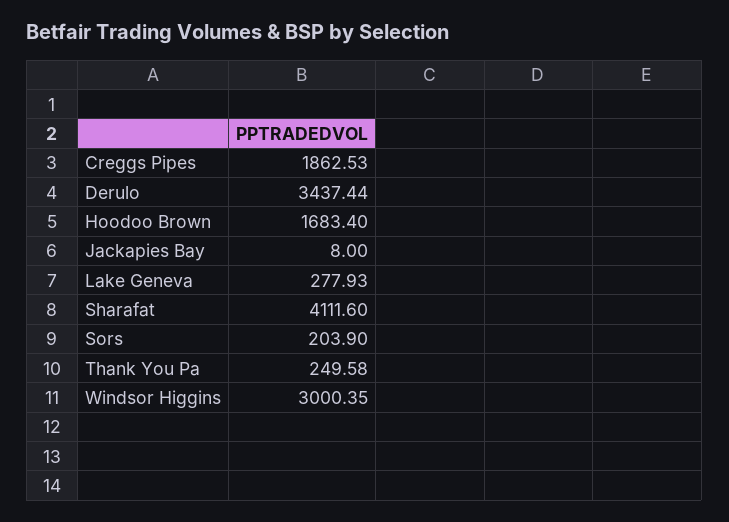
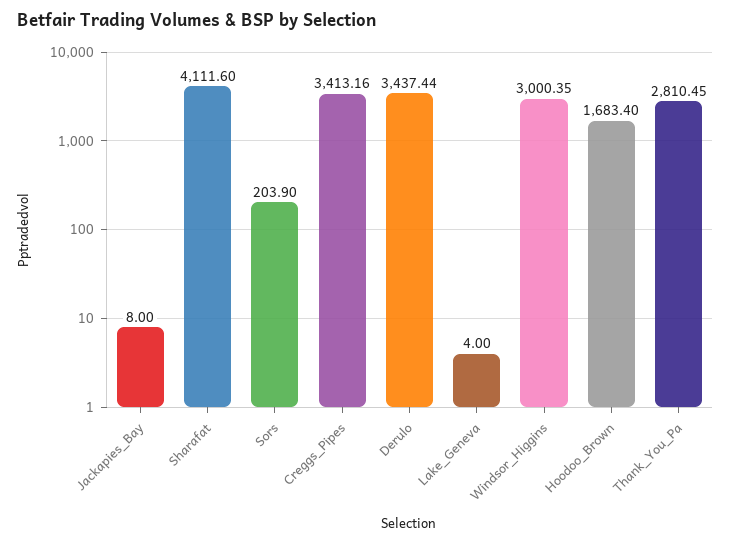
  {
-   "Creggs Pipes": 1862.53,
+   "Creggs Pipes": 3413.16,
    "Derulo": 3437.44,
    "Hoodoo Brown": 1683.4,
    "Jackapies Bay": 8,
-   "Lake Geneva": 277.93,
+   "Lake Geneva": 4,
    "Sharafat": 4111.6,
    "Sors": 203.9,
-   "Thank You Pa": 249.58,
+   "Thank You Pa": 2810.45,
    "Windsor Higgins": 3000.35
  }

